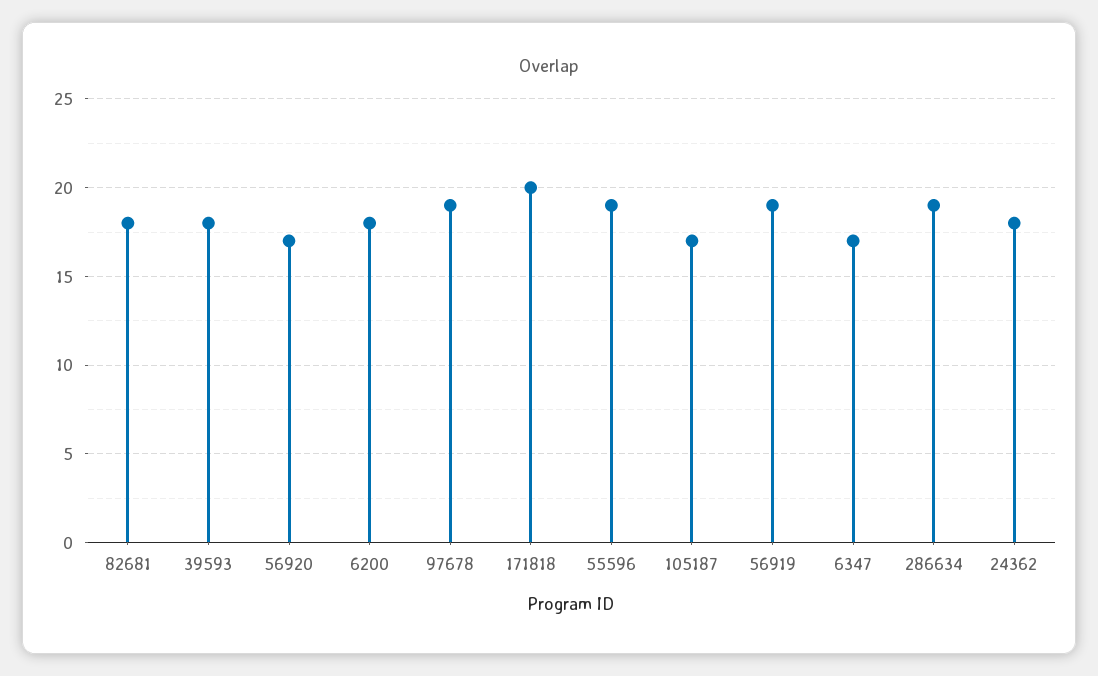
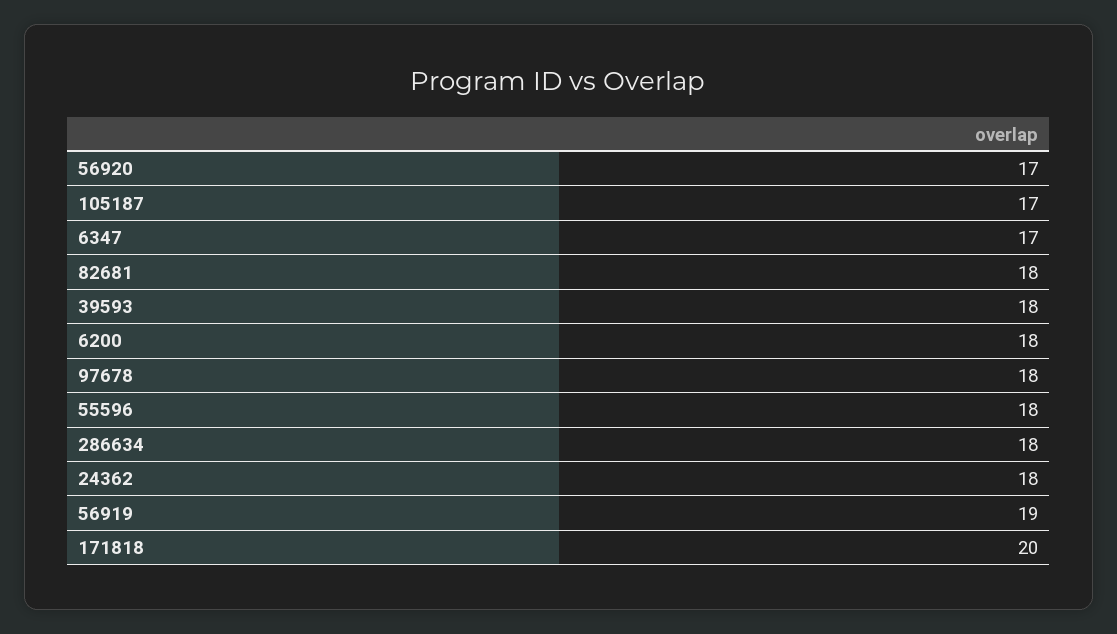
  {
    "82681": 18,
    "39593": 18,
    "56920": 17,
    "6200": 18,
-   "97678": 19,
+   "97678": 18,
    "171818": 20,
-   "55596": 19,
+   "55596": 18,
    "105187": 17,
    "56919": 19,
    "6347": 17,
-   "286634": 19,
+   "286634": 18,
    "24362": 18
  }

